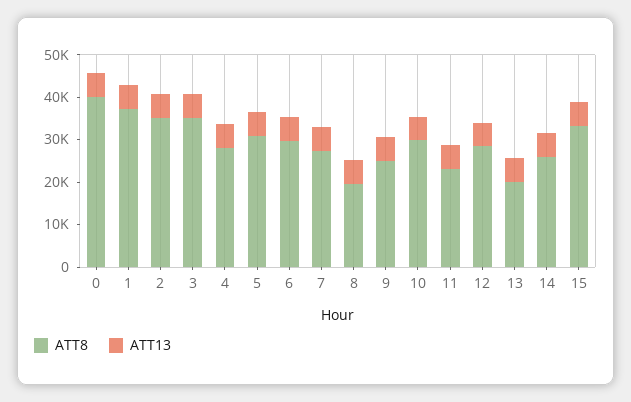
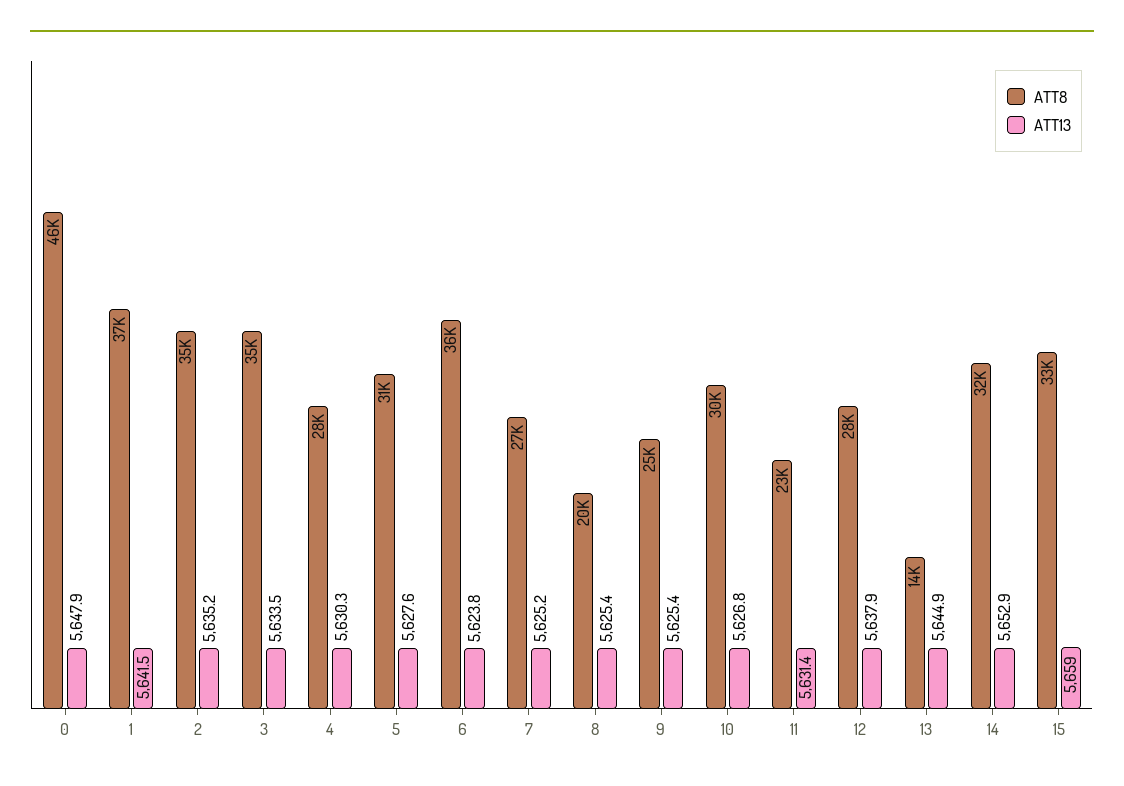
  {
    "ATT8": {
-     "0": 40000,
+     "0": 46000,
      "1": 37000,
      "2": 35000,
      "3": 35000,
      "4": 28000,
      "5": 31000,
-     "6": 30000,
+     "6": 36000,
      "7": 27000,
      "8": 20000,
      "9": 25000,
      "10": 30000,
      "11": 23000,
      "12": 28000,
-     "13": 20000,
+     "13": 14000,
-     "14": 26000,
+     "14": 32000,
      "15": 33000
    },
    "ATT13": {
      "0": 5647.9,
      "1": 5641.5,
      "2": 5635.2,
      "3": 5633.5,
      "4": 5630.3,
      "5": 5627.6,
      "6": 5623.8,
      "7": 5625.2,
      "8": 5625.4,
      "9": 5625.4,
      "10": 5626.8,
      "11": 5631.4,
      "12": 5637.9,
      "13": 5644.9,
      "14": 5652.9,
      "15": 5659
    }
  }

